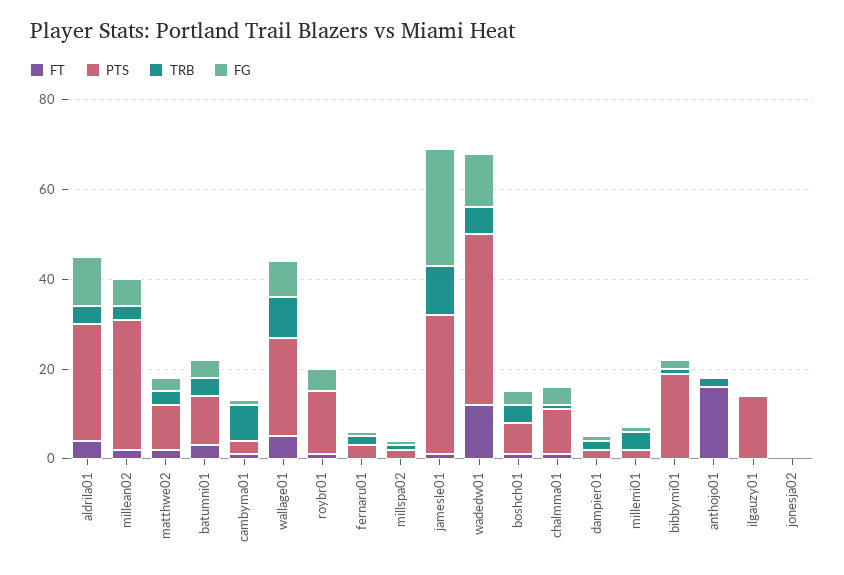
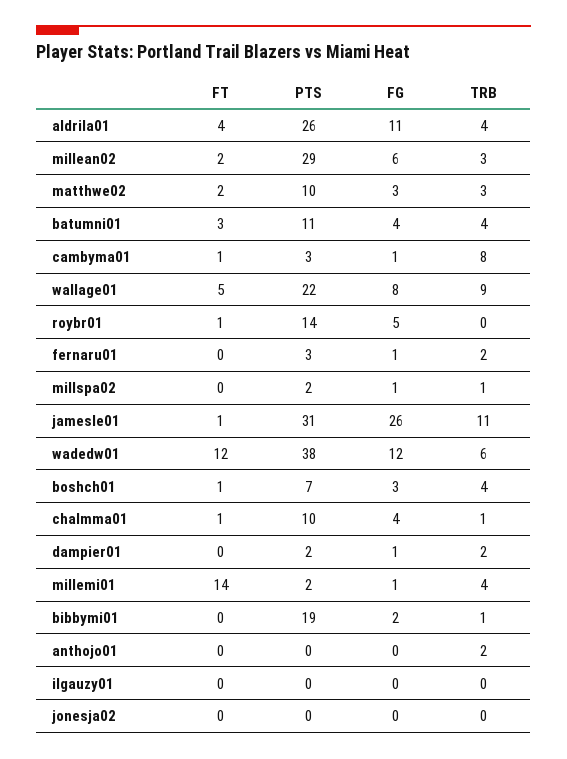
  {
    "FT": {
      "aldrila01": 4,
      "millean02": 2,
      "matthwe02": 2,
      "batumni01": 3,
      "cambyma01": 1,
      "wallage01": 5,
      "roybr01": 1,
      "fernaru01": 0,
      "millspa02": 0,
      "jamesle01": 1,
      "wadedw01": 12,
      "boshch01": 1,
      "chalmma01": 1,
      "dampier01": 0,
-     "millemi01": 0,
+     "millemi01": 14,
      "bibbymi01": 0,
-     "anthojo01": 15,
+     "anthojo01": 0,
      "ilgauzy01": 0,
      "jonesja02": 0
    },
    "PTS": {
      "aldrila01": 26,
      "millean02": 29,
      "matthwe02": 10,
      "batumni01": 11,
      "cambyma01": 3,
      "wallage01": 22,
      "roybr01": 14,
      "fernaru01": 3,
      "millspa02": 2,
      "jamesle01": 31,
      "wadedw01": 38,
      "boshch01": 7,
      "chalmma01": 10,
      "dampier01": 2,
      "millemi01": 2,
      "bibbymi01": 19,
      "anthojo01": 0,
-     "ilgauzy01": 15,
+     "ilgauzy01": 0,
      "jonesja02": 0
    },
    "TRB": {
      "aldrila01": 4,
      "millean02": 3,
      "matthwe02": 3,
      "batumni01": 4,
      "cambyma01": 8,
      "wallage01": 9,
      "roybr01": 0,
      "fernaru01": 2,
      "millspa02": 1,
      "jamesle01": 11,
      "wadedw01": 6,
      "boshch01": 4,
      "chalmma01": 1,
      "dampier01": 2,
      "millemi01": 4,
      "bibbymi01": 1,
      "anthojo01": 2,
      "ilgauzy01": 0,
      "jonesja02": 0
    },
    "FG": {
      "aldrila01": 11,
      "millean02": 6,
      "matthwe02": 3,
      "batumni01": 4,
      "cambyma01": 1,
      "wallage01": 8,
      "roybr01": 5,
      "fernaru01": 1,
      "millspa02": 1,
      "jamesle01": 26,
      "wadedw01": 12,
      "boshch01": 3,
      "chalmma01": 4,
      "dampier01": 1,
      "millemi01": 1,
      "bibbymi01": 2,
      "anthojo01": 0,
      "ilgauzy01": 0,
      "jonesja02": 0
    }
  }

